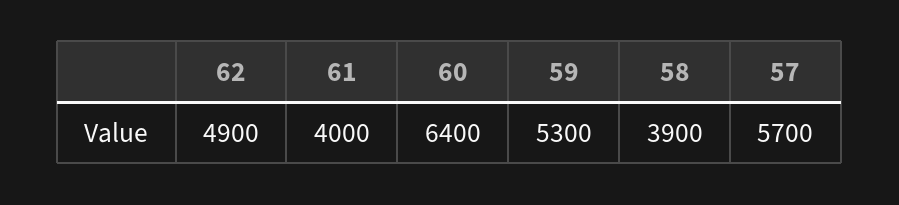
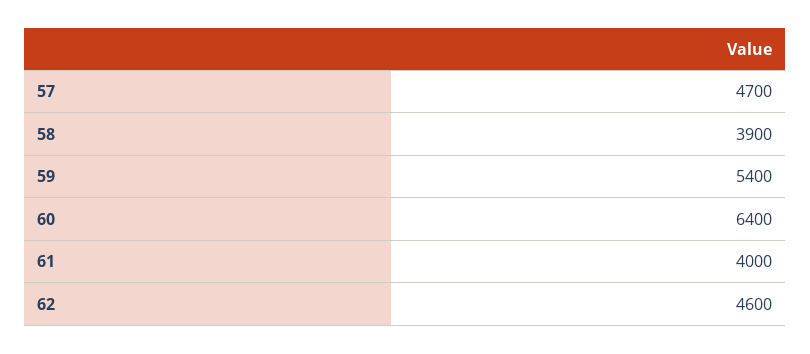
  {
-   "62": 4900,
+   "62": 4600,
    "61": 4000,
    "60": 6400,
-   "59": 5300,
+   "59": 5400,
    "58": 3900,
-   "57": 5700
+   "57": 4700
  }

